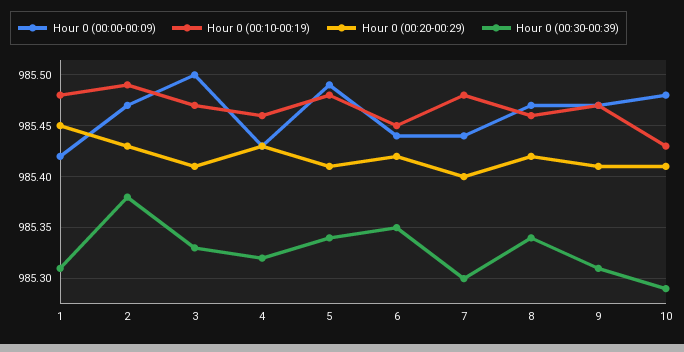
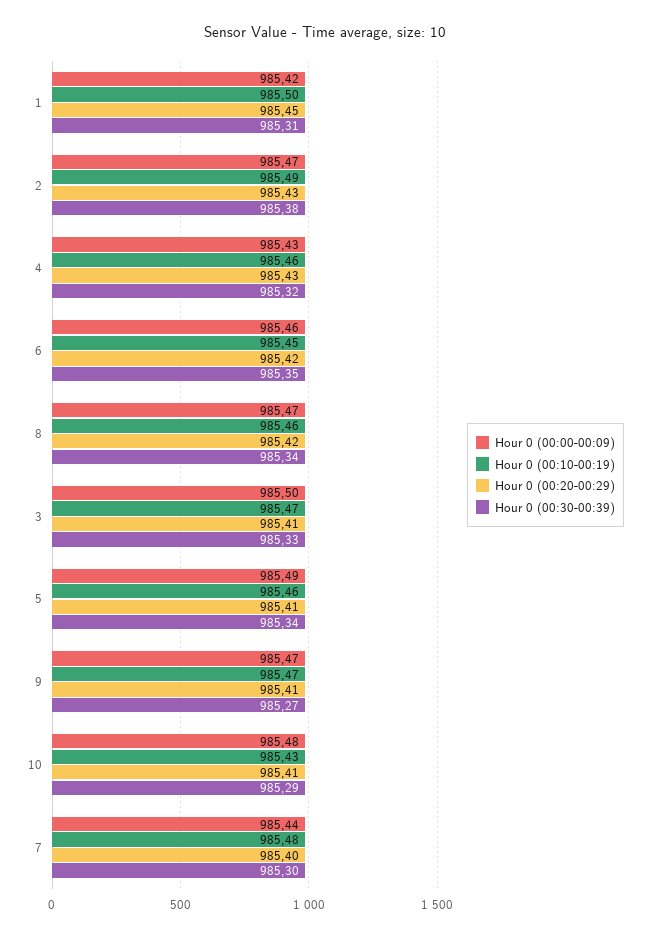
  {
    "Hour 0 (00:00-00:09)": {
      "1": 985.42,
      "2": 985.47,
      "3": 985.5,
      "4": 985.43,
      "5": 985.49,
-     "6": 985.44,
+     "6": 985.46,
      "7": 985.44,
      "8": 985.47,
      "9": 985.47,
      "10": 985.48
    },
    "Hour 0 (00:10-00:19)": {
-     "1": 985.48,
+     "1": 985.5,
      "2": 985.49,
      "3": 985.47,
      "4": 985.46,
-     "5": 985.48,
+     "5": 985.46,
      "6": 985.45,
      "7": 985.48,
      "8": 985.46,
      "9": 985.47,
      "10": 985.43
    },
    "Hour 0 (00:20-00:29)": {
      "1": 985.45,
      "2": 985.43,
      "3": 985.41,
      "4": 985.43,
      "5": 985.41,
      "6": 985.42,
      "7": 985.4,
      "8": 985.42,
      "9": 985.41,
      "10": 985.41
    },
    "Hour 0 (00:30-00:39)": {
      "1": 985.31,
      "2": 985.38,
      "3": 985.33,
      "4": 985.32,
      "5": 985.34,
      "6": 985.35,
      "7": 985.3,
      "8": 985.34,
-     "9": 985.31,
+     "9": 985.27,
      "10": 985.29
    }
  }

